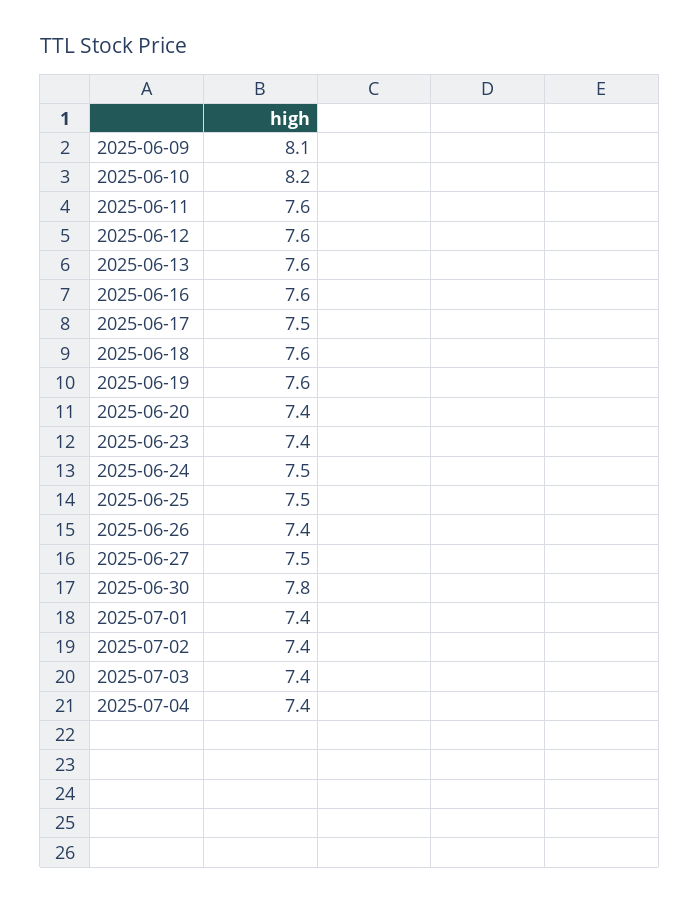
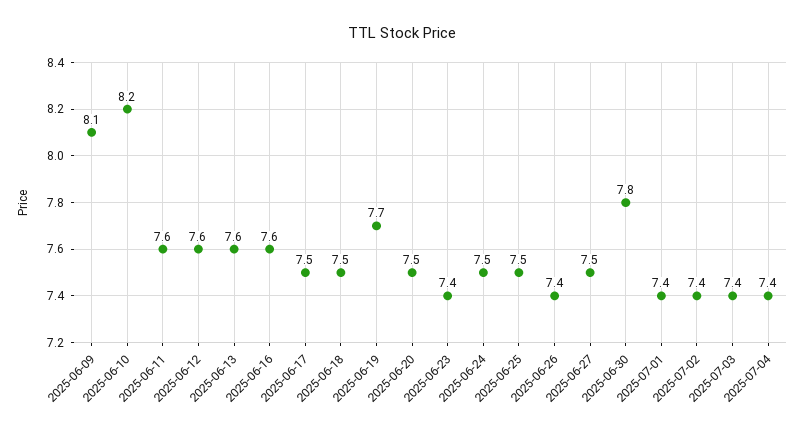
  {
    "2025-06-09": 8.1,
    "2025-06-10": 8.2,
    "2025-06-11": 7.6,
    "2025-06-12": 7.6,
    "2025-06-13": 7.6,
    "2025-06-16": 7.6,
    "2025-06-17": 7.5,
-   "2025-06-18": 7.6,
+   "2025-06-18": 7.5,
-   "2025-06-19": 7.6,
+   "2025-06-19": 7.7,
-   "2025-06-20": 7.4,
+   "2025-06-20": 7.5,
    "2025-06-23": 7.4,
    "2025-06-24": 7.5,
    "2025-06-25": 7.5,
    "2025-06-26": 7.4,
    "2025-06-27": 7.5,
    "2025-06-30": 7.8,
    "2025-07-01": 7.4,
    "2025-07-02": 7.4,
    "2025-07-03": 7.4,
    "2025-07-04": 7.4
  }

